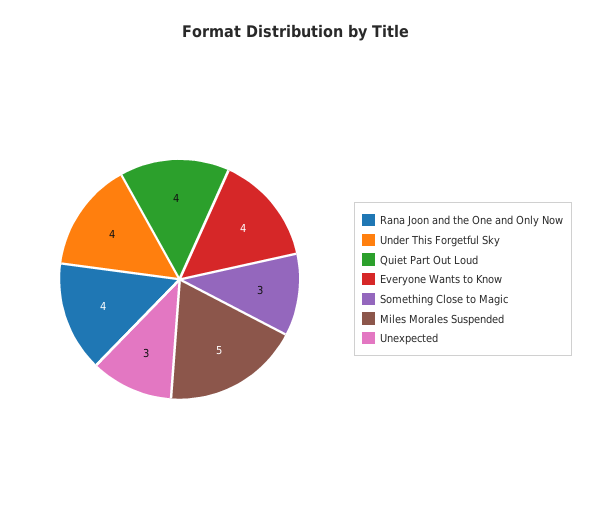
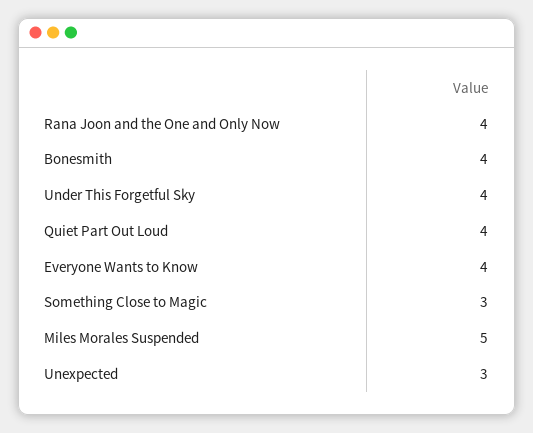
  {
    "Rana Joon and the One and Only Now": 4,
    "Under This Forgetful Sky": 4,
    "Quiet Part Out Loud": 4,
    "Everyone Wants to Know": 4,
    "Something Close to Magic": 3,
    "Miles Morales Suspended": 5,
-   "Unexpected": 3
+   "Unexpected": 3,
+   "Bonesmith": 4
  }

